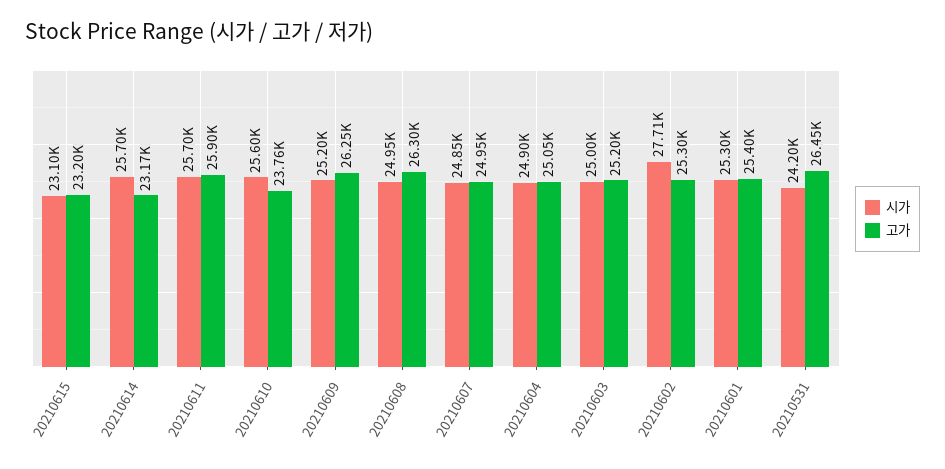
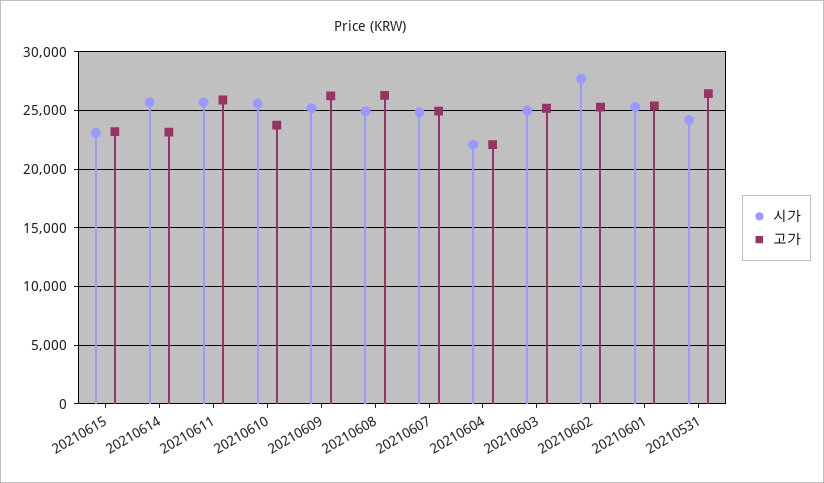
  {
    "시가": {
      "20210615": 23100,
      "20210614": 25700,
      "20210611": 25700,
      "20210610": 25600,
      "20210609": 25200,
      "20210608": 24950,
      "20210607": 24850,
-     "20210604": 24900,
+     "20210604": 22000,
      "20210603": 25000,
      "20210602": 27710,
      "20210601": 25300,
      "20210531": 24200
    },
    "고가": {
      "20210615": 23200,
      "20210614": 23170,
      "20210611": 25900,
      "20210610": 23760,
      "20210609": 26250,
      "20210608": 26300,
      "20210607": 24950,
-     "20210604": 25050,
+     "20210604": 22000,
      "20210603": 25200,
      "20210602": 25300,
      "20210601": 25400,
      "20210531": 26450
    }
  }

